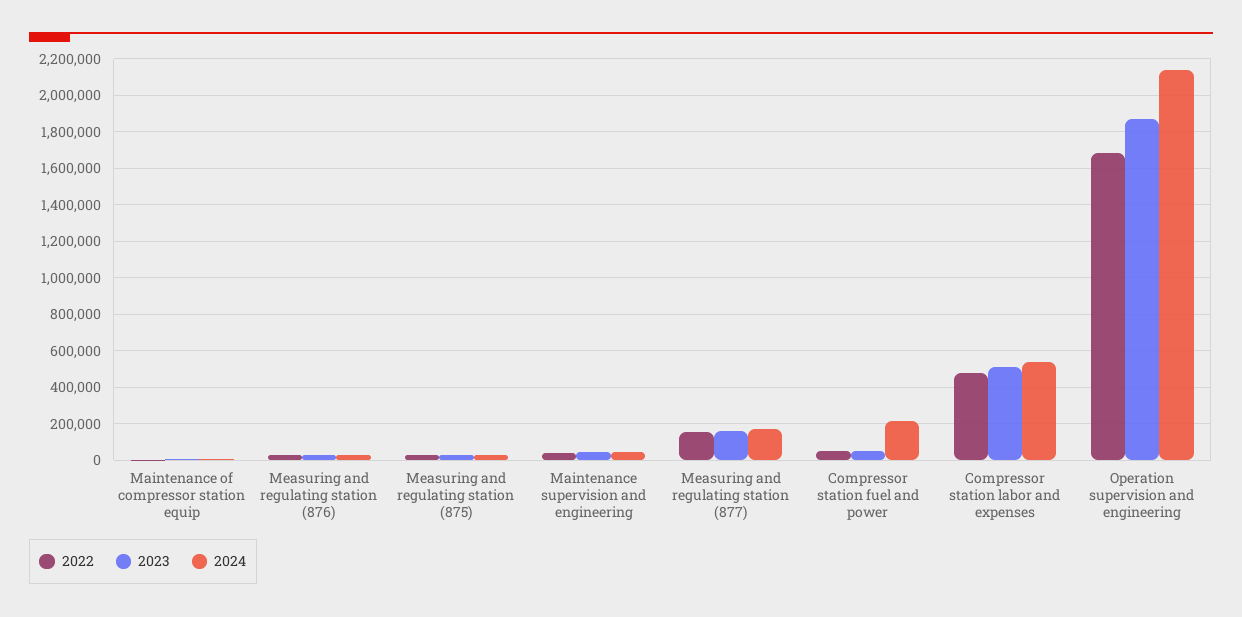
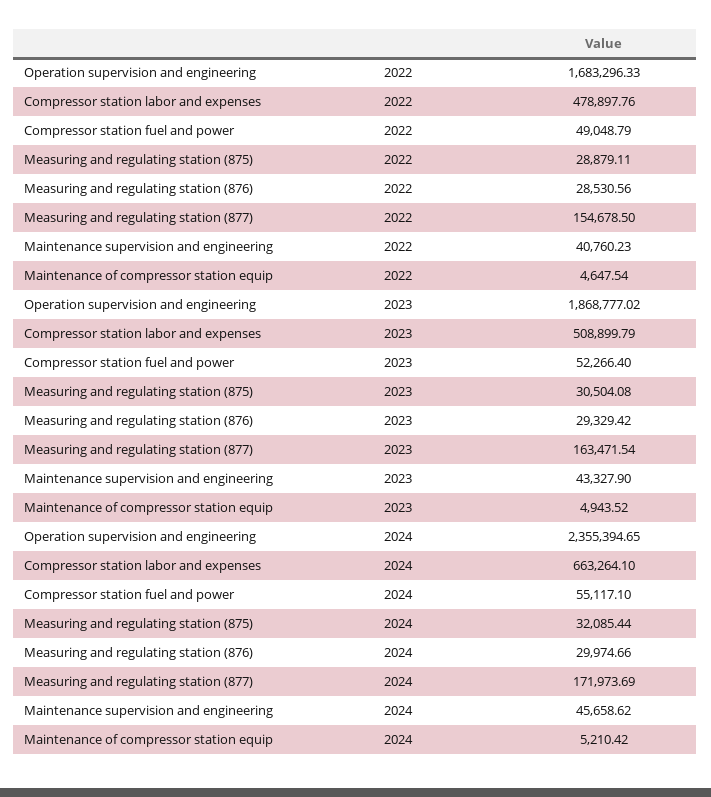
  {
    "2022": {
      "Maintenance of compressor station equip": 4647.54,
      "Measuring and regulating station (876)": 28530.56,
      "Measuring and regulating station (875)": 28879.11,
      "Maintenance supervision and engineering": 40760.23,
      "Measuring and regulating station (877)": 154678.5,
      "Compressor station fuel and power": 49048.79,
      "Compressor station labor and expenses": 478897.76,
      "Operation supervision and engineering": 1683296.33
    },
    "2023": {
      "Maintenance of compressor station equip": 4943.52,
      "Measuring and regulating station (876)": 29329.42,
      "Measuring and regulating station (875)": 30504.08,
      "Maintenance supervision and engineering": 43327.9,
      "Measuring and regulating station (877)": 163471.54,
      "Compressor station fuel and power": 52266.4,
      "Compressor station labor and expenses": 508899.79,
      "Operation supervision and engineering": 1868777.02
    },
    "2024": {
      "Maintenance of compressor station equip": 5210.42,
      "Measuring and regulating station (876)": 29974.66,
      "Measuring and regulating station (875)": 32085.44,
      "Maintenance supervision and engineering": 45658.62,
      "Measuring and regulating station (877)": 171973.69,
-     "Compressor station fuel and power": 200000,
+     "Compressor station fuel and power": 55117.1,
-     "Compressor station labor and expenses": 550000,
+     "Compressor station labor and expenses": 663264.1,
-     "Operation supervision and engineering": 2150000
+     "Operation supervision and engineering": 2355394.65
    }
  }

